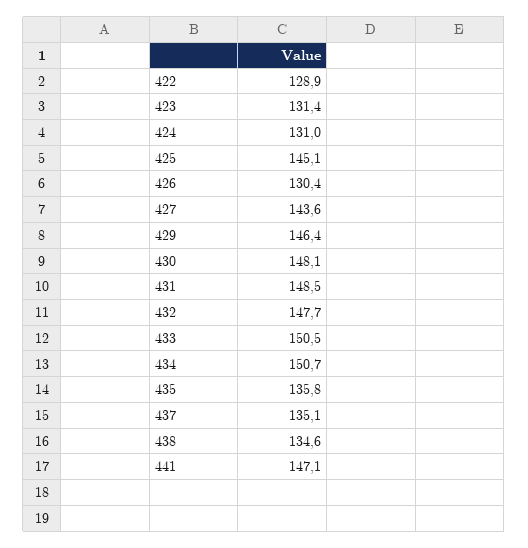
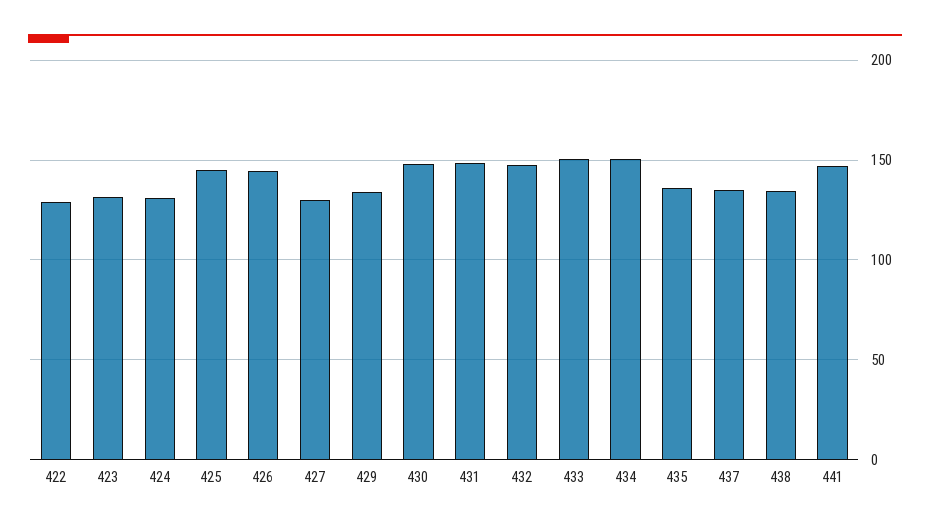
  {
    "422": 128.9,
    "423": 131.4,
    "424": 131,
    "425": 145.1,
-   "426": 130.4,
+   "426": 145,
-   "427": 143.6,
+   "427": 130,
-   "429": 146.4,
+   "429": 135,
    "430": 148.1,
    "431": 148.5,
    "432": 147.7,
    "433": 150.5,
    "434": 150.7,
    "435": 135.8,
    "437": 135.1,
    "438": 134.6,
    "441": 147.1
  }

